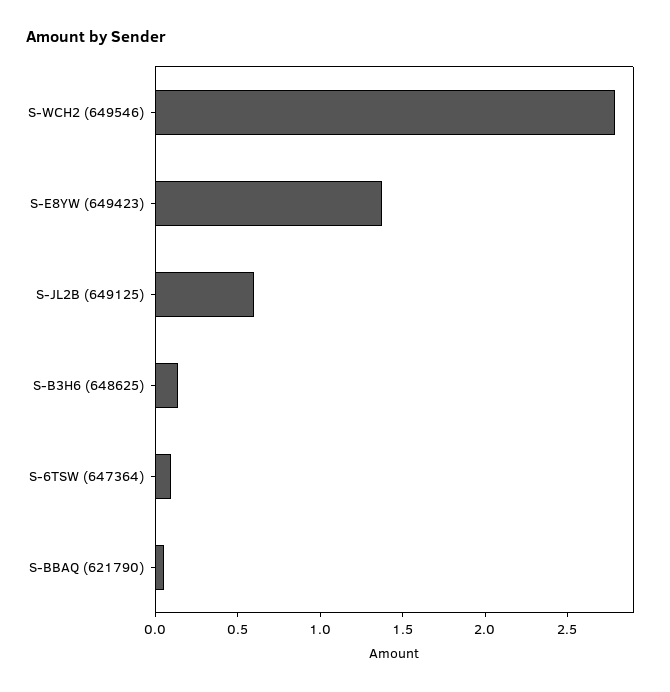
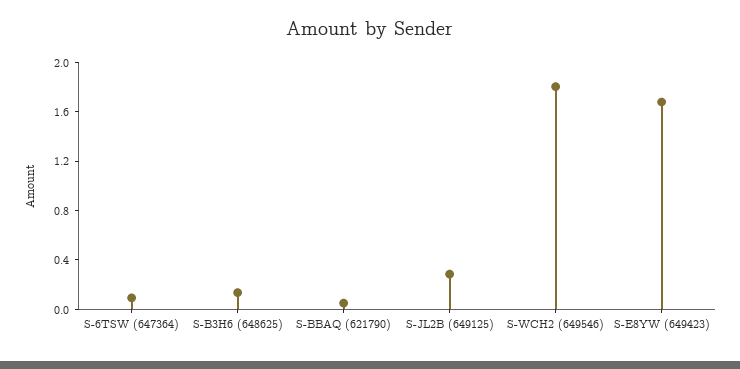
  {
-   "S-WCH2 (649546)": 2.8,
+   "S-WCH2 (649546)": 1.8,
-   "S-E8YW (649423)": 1.4,
+   "S-E8YW (649423)": 1.7,
-   "S-JL2B (649125)": 0.6,
+   "S-JL2B (649125)": 0.3,
    "S-B3H6 (648625)": 0.1,
    "S-6TSW (647364)": 0.1,
    "S-BBAQ (621790)": 0.1
  }

